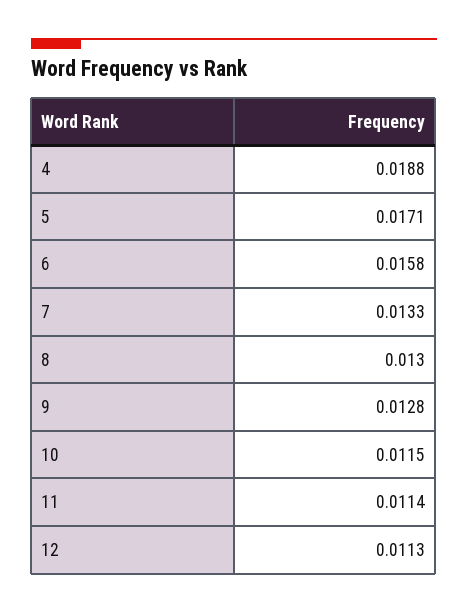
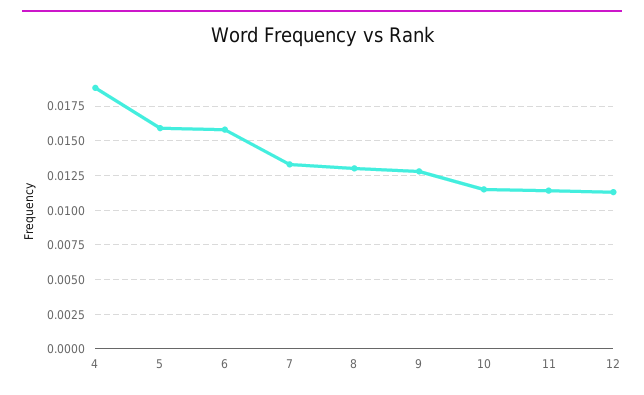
  {
    "4": 0.0188,
-   "5": 0.0171,
+   "5": 0.016,
    "6": 0.0158,
    "7": 0.0133,
    "8": 0.013,
    "9": 0.0128,
    "10": 0.0115,
    "11": 0.0114,
    "12": 0.0113
  }

